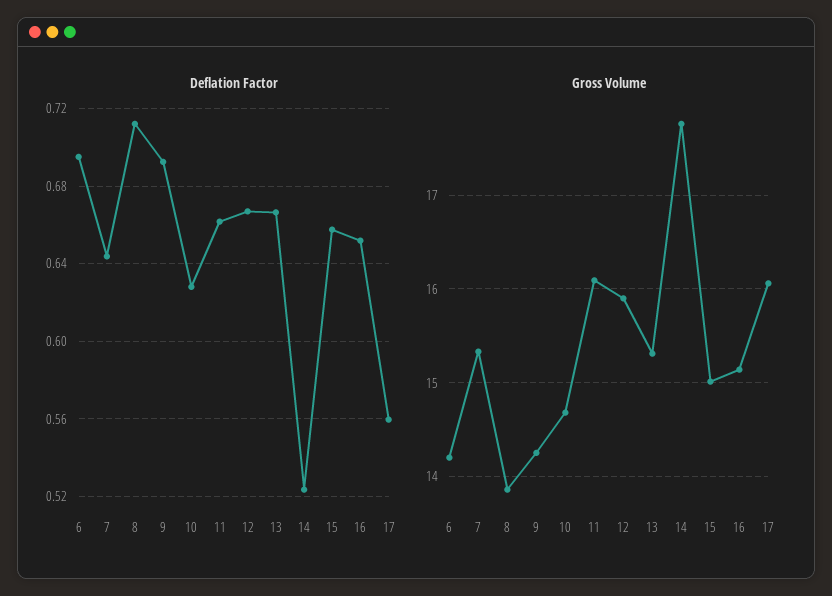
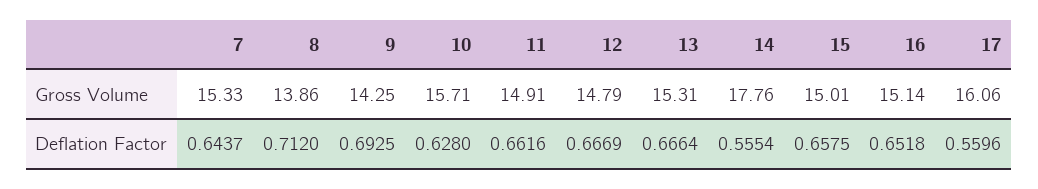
  {
    "Deflation Factor": {
-     "6": 0.695,
      "7": 0.6437,
      "8": 0.712,
      "9": 0.6925,
      "10": 0.628,
      "11": 0.6616,
      "12": 0.6669,
      "13": 0.6664,
-     "14": 0.525,
+     "14": 0.5554,
      "15": 0.6575,
      "16": 0.6518,
      "17": 0.5596
    },
    "Gross Volume": {
-     "6": 14.2,
      "7": 15.33,
      "8": 13.86,
      "9": 14.25,
-     "10": 14.7,
+     "10": 15.71,
-     "11": 16.1,
+     "11": 14.91,
-     "12": 15.9,
+     "12": 14.79,
      "13": 15.31,
      "14": 17.76,
      "15": 15.01,
      "16": 15.14,
      "17": 16.06
    }
  }

